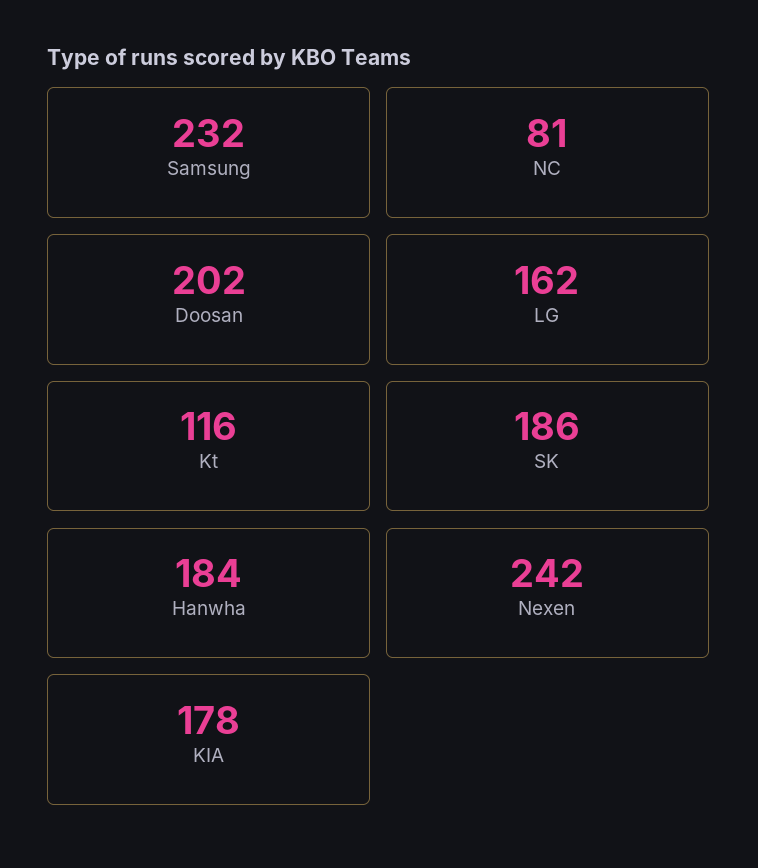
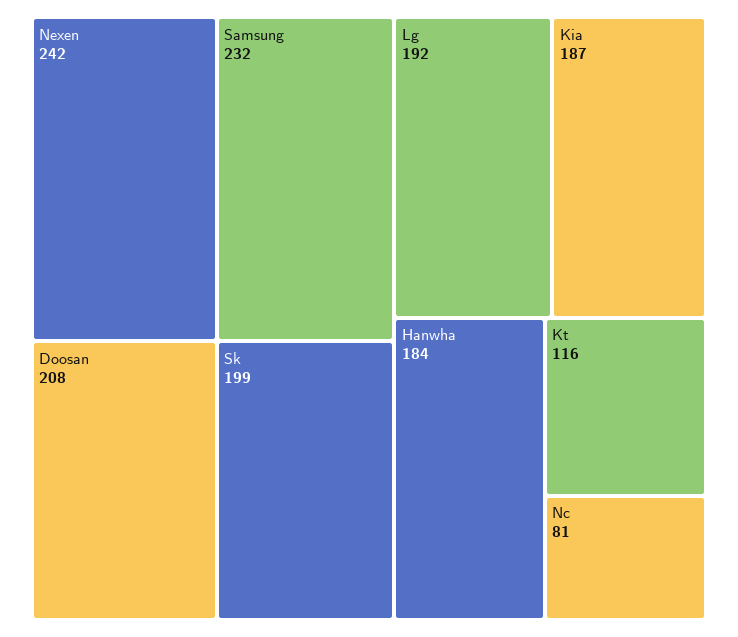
  {
    "Samsung": 232,
    "NC": 81,
-   "Doosan": 202,
+   "Doosan": 208,
-   "LG": 162,
+   "LG": 192,
    "Kt": 116,
-   "SK": 186,
+   "SK": 199,
    "Hanwha": 184,
    "Nexen": 242,
-   "KIA": 178
+   "KIA": 187
  }

